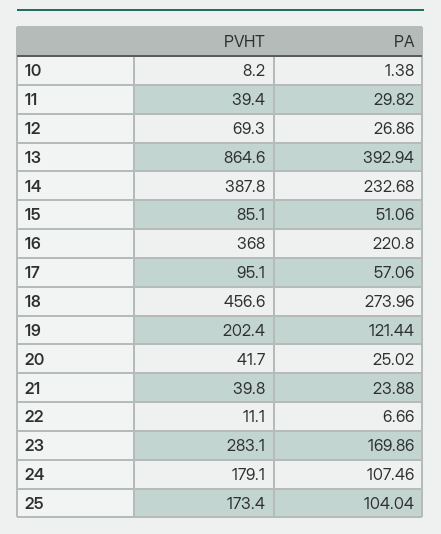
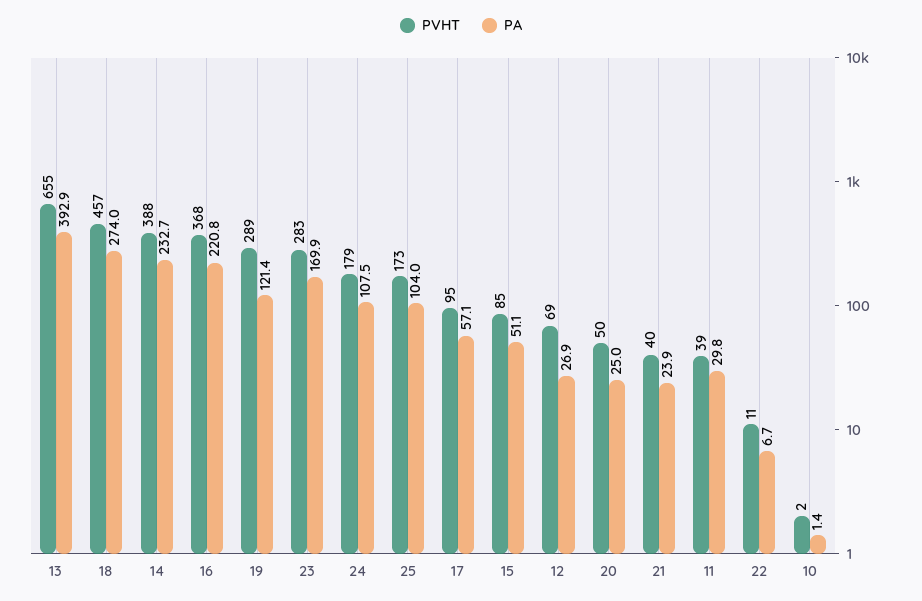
  {
    "PVHT": {
-     "10": 8.2,
+     "10": 2,
      "11": 39.4,
      "12": 69.3,
-     "13": 864.6,
+     "13": 655,
      "14": 387.8,
      "15": 85.1,
      "16": 368,
      "17": 95.1,
      "18": 456.6,
-     "19": 202.4,
+     "19": 289,
-     "20": 41.7,
+     "20": 50,
      "21": 39.8,
      "22": 11.1,
      "23": 283.1,
      "24": 179.1,
      "25": 173.4
    },
    "PA": {
      "10": 1.38,
      "11": 29.82,
      "12": 26.86,
      "13": 392.94,
      "14": 232.68,
      "15": 51.06,
      "16": 220.8,
      "17": 57.06,
      "18": 273.96,
      "19": 121.44,
      "20": 25.02,
      "21": 23.88,
      "22": 6.66,
      "23": 169.86,
      "24": 107.46,
      "25": 104.04
    }
  }

